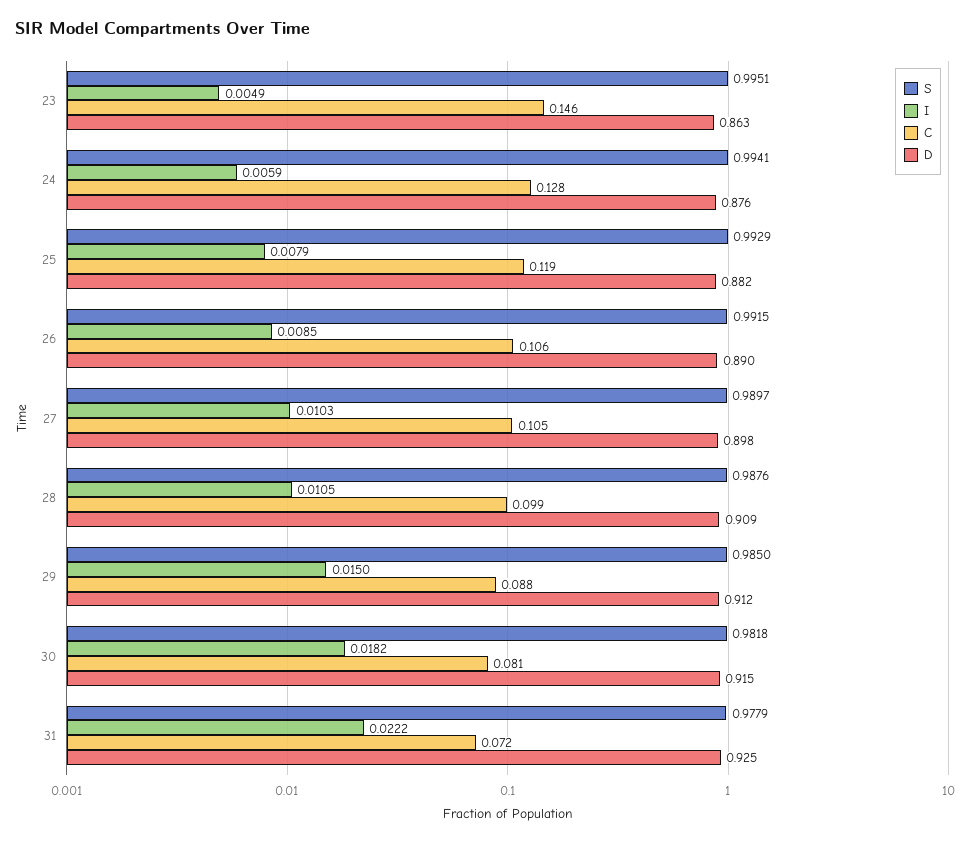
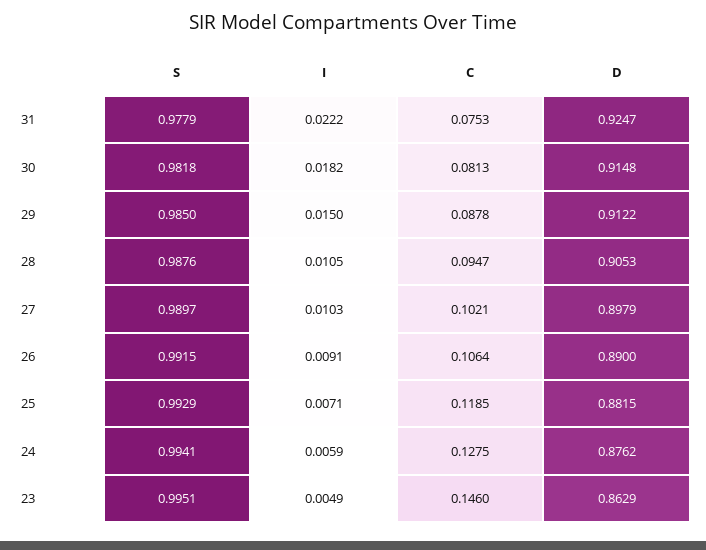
  {
    "S": {
      "23": 0.9951,
      "24": 0.9941,
      "25": 0.9929,
      "26": 0.9915,
      "27": 0.9897,
      "28": 0.9876,
      "29": 0.985,
      "30": 0.9818,
      "31": 0.9779
    },
    "I": {
      "23": 0.0049,
      "24": 0.0059,
-     "25": 0.0079,
+     "25": 0.0071,
-     "26": 0.0085,
+     "26": 0.0091,
      "27": 0.0103,
      "28": 0.0105,
      "29": 0.015,
      "30": 0.0182,
      "31": 0.0222
    },
    "C": {
      "23": 0.146,
      "24": 0.1275,
      "25": 0.1185,
      "26": 0.1064,
-     "27": 0.105,
+     "27": 0.1021,
-     "28": 0.099,
+     "28": 0.0947,
      "29": 0.0878,
      "30": 0.0813,
-     "31": 0.072
+     "31": 0.0753
    },
    "D": {
      "23": 0.8629,
      "24": 0.8762,
      "25": 0.8815,
      "26": 0.89,
      "27": 0.8979,
-     "28": 0.909,
+     "28": 0.9053,
      "29": 0.9122,
      "30": 0.9148,
      "31": 0.9247
    }
  }

